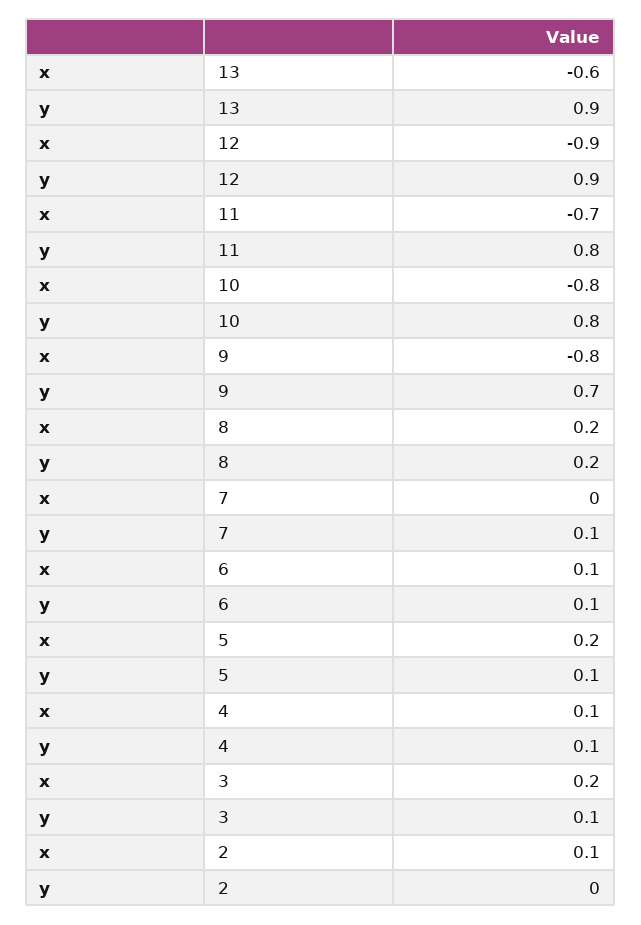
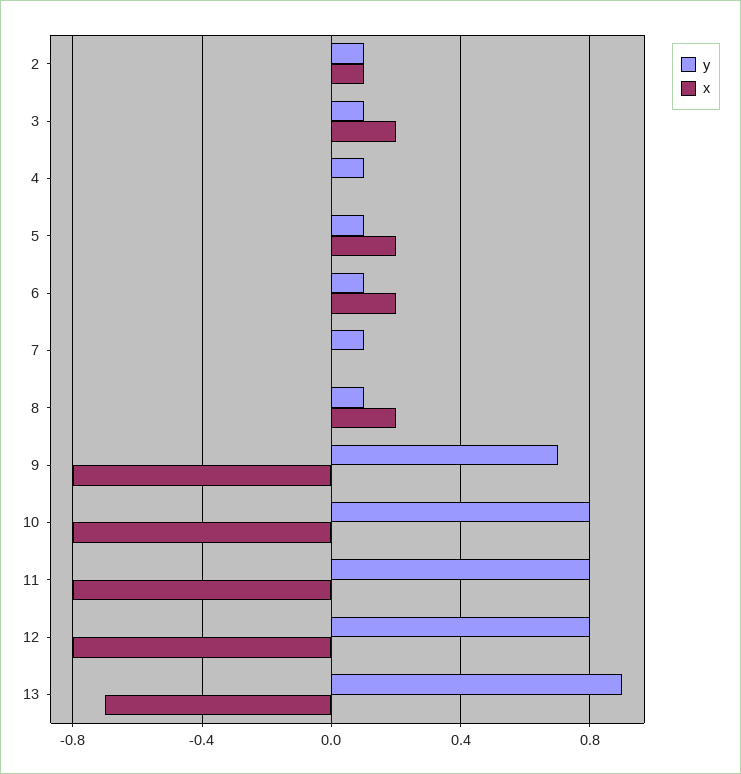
  {
    "x": {
-     "13": -0.6,
+     "13": -0.7,
-     "12": -0.9,
+     "12": -0.8,
-     "11": -0.7,
+     "11": -0.8,
      "10": -0.8,
      "9": -0.8,
      "8": 0.2,
      "7": 0,
-     "6": 0.1,
+     "6": 0.2,
      "5": 0.2,
-     "4": 0.1,
+     "4": 0,
      "3": 0.2,
      "2": 0.1
    },
    "y": {
      "13": 0.9,
-     "12": 0.9,
+     "12": 0.8,
      "11": 0.8,
      "10": 0.8,
      "9": 0.7,
-     "8": 0.2,
+     "8": 0.1,
      "7": 0.1,
      "6": 0.1,
      "5": 0.1,
      "4": 0.1,
      "3": 0.1,
-     "2": 0
+     "2": 0.1
    }
  }

